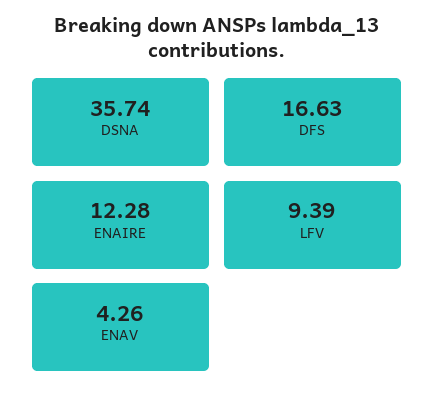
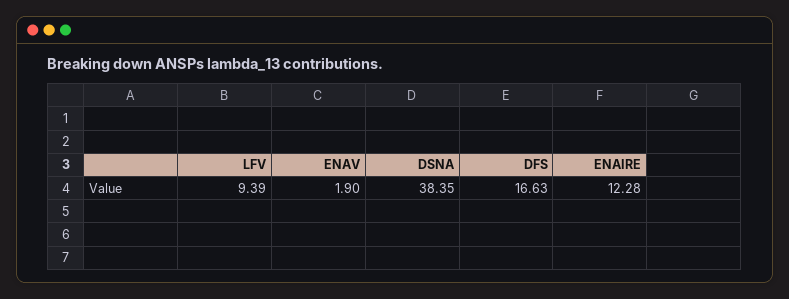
  {
-   "DSNA": 35.74,
+   "DSNA": 38.35,
    "DFS": 16.63,
    "ENAIRE": 12.28,
    "LFV": 9.39,
-   "ENAV": 4.26
+   "ENAV": 1.9
  }

